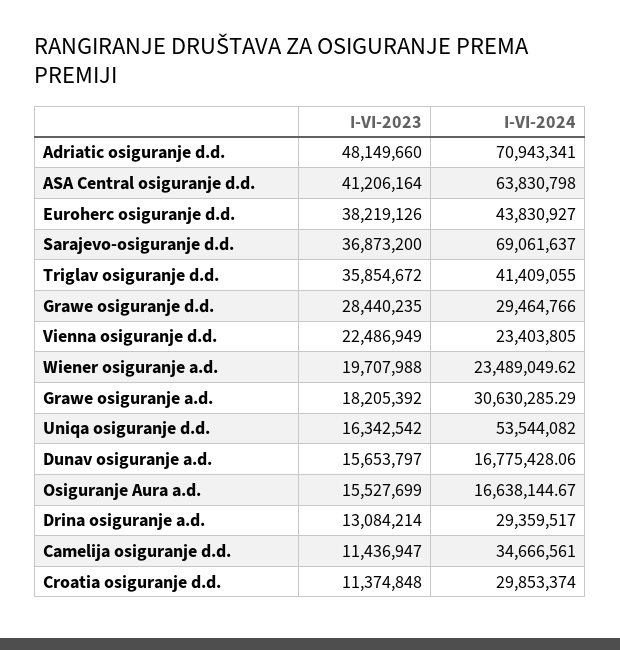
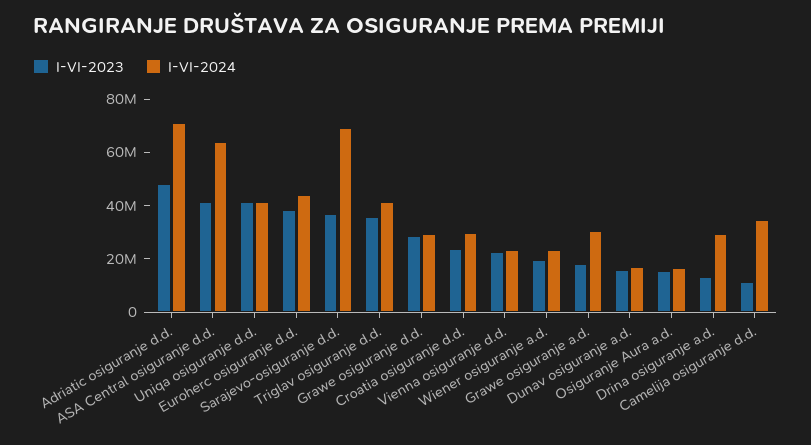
  {
    "I-VI-2023": {
      "Adriatic osiguranje d.d.": 48149660,
      "ASA Central osiguranje d.d.": 41206164,
      "Euroherc osiguranje d.d.": 38219126,
      "Sarajevo-osiguranje d.d.": 36873200,
      "Triglav osiguranje d.d.": 35854672,
      "Grawe osiguranje d.d.": 28440235,
      "Vienna osiguranje d.d.": 22486949,
      "Wiener osiguranje a.d.": 19707988,
      "Grawe osiguranje a.d.": 18205392,
-     "Uniqa osiguranje d.d.": 16342542,
+     "Uniqa osiguranje d.d.": 40000000,
      "Dunav osiguranje a.d.": 15653797,
      "Osiguranje Aura a.d.": 15527699,
      "Drina osiguranje a.d.": 13084214,
      "Camelija osiguranje d.d.": 11436947,
-     "Croatia osiguranje d.d.": 11374848
+     "Croatia osiguranje d.d.": 25000000
    },
    "I-VI-2024": {
      "Adriatic osiguranje d.d.": 70943341,
      "ASA Central osiguranje d.d.": 63830798,
      "Euroherc osiguranje d.d.": 43830927,
      "Sarajevo-osiguranje d.d.": 69061637,
      "Triglav osiguranje d.d.": 41409055,
      "Grawe osiguranje d.d.": 29464766,
      "Vienna osiguranje d.d.": 23403805,
      "Wiener osiguranje a.d.": 23489049.62,
      "Grawe osiguranje a.d.": 30630285.29,
-     "Uniqa osiguranje d.d.": 53544082,
+     "Uniqa osiguranje d.d.": 40000000,
      "Dunav osiguranje a.d.": 16775428.06,
      "Osiguranje Aura a.d.": 16638144.67,
      "Drina osiguranje a.d.": 29359517,
      "Camelija osiguranje d.d.": 34666561,
      "Croatia osiguranje d.d.": 29853374
    }
  }

